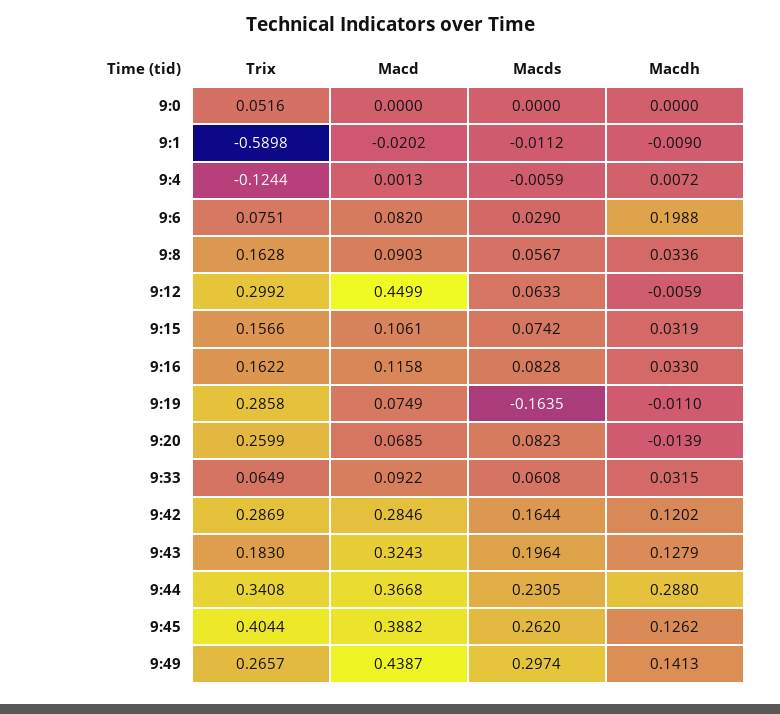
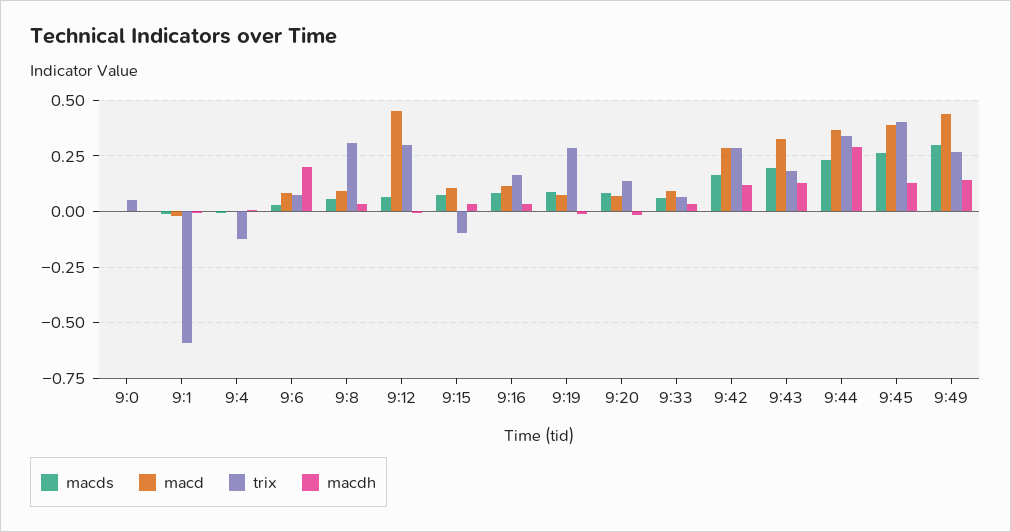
  {
    "Trix": {
      "9:0": 0.0516,
      "9:1": -0.5898,
      "9:4": -0.1244,
      "9:6": 0.0751,
-     "9:8": 0.1628,
+     "9:8": 0.3,
      "9:12": 0.2992,
-     "9:15": 0.1566,
+     "9:15": -0.1,
      "9:16": 0.1622,
      "9:19": 0.2858,
-     "9:20": 0.2599,
+     "9:20": 0.15,
      "9:33": 0.0649,
      "9:42": 0.2869,
      "9:43": 0.183,
      "9:44": 0.3408,
      "9:45": 0.4044,
      "9:49": 0.2657
    },
    "Macd": {
      "9:0": 0,
      "9:1": -0.0202,
      "9:4": 0.0013,
      "9:6": 0.082,
      "9:8": 0.0903,
      "9:12": 0.4499,
      "9:15": 0.1061,
      "9:16": 0.1158,
      "9:19": 0.0749,
      "9:20": 0.0685,
      "9:33": 0.0922,
      "9:42": 0.2846,
      "9:43": 0.3243,
      "9:44": 0.3668,
      "9:45": 0.3882,
      "9:49": 0.4387
    },
    "Macds": {
      "9:0": 0,
      "9:1": -0.0112,
      "9:4": -0.0059,
      "9:6": 0.029,
      "9:8": 0.0567,
      "9:12": 0.0633,
      "9:15": 0.0742,
      "9:16": 0.0828,
-     "9:19": -0.1635,
+     "9:19": 0.1,
      "9:20": 0.0823,
      "9:33": 0.0608,
      "9:42": 0.1644,
      "9:43": 0.1964,
      "9:44": 0.2305,
      "9:45": 0.262,
      "9:49": 0.2974
    },
    "Macdh": {
      "9:0": 0,
      "9:1": -0.009,
      "9:4": 0.0072,
      "9:6": 0.1988,
      "9:8": 0.0336,
      "9:12": -0.0059,
      "9:15": 0.0319,
      "9:16": 0.033,
      "9:19": -0.011,
      "9:20": -0.0139,
      "9:33": 0.0315,
      "9:42": 0.1202,
      "9:43": 0.1279,
      "9:44": 0.288,
      "9:45": 0.1262,
      "9:49": 0.1413
    }
  }

